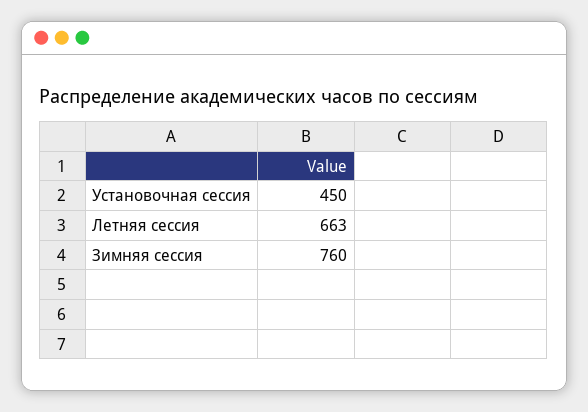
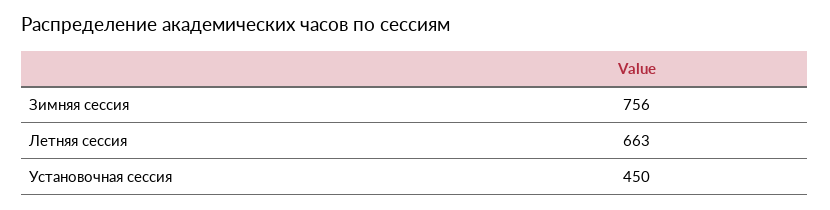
  {
    "Установочная сессия": 450,
    "Летняя сессия": 663,
-   "Зимняя сессия": 760
+   "Зимняя сессия": 756
  }

